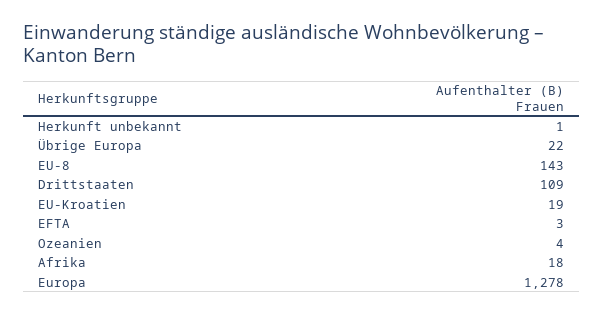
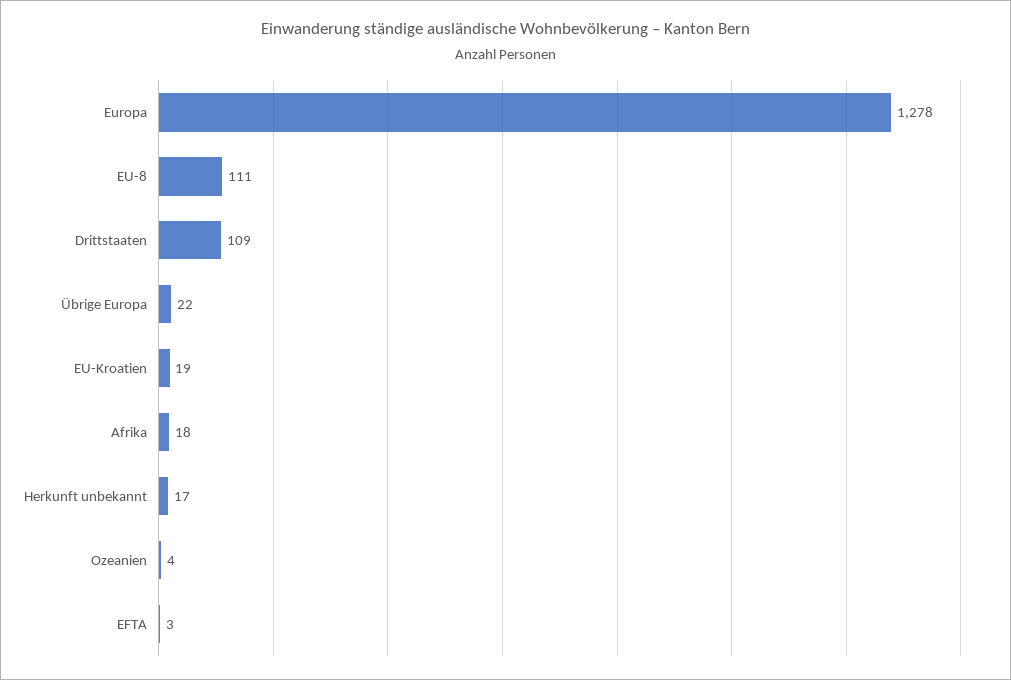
  {
-   "Herkunft unbekannt": 1,
+   "Herkunft unbekannt": 17,
    "Übrige Europa": 22,
-   "EU-8": 143,
+   "EU-8": 111,
    "Drittstaaten": 109,
    "EU-Kroatien": 19,
    "EFTA": 3,
    "Ozeanien": 4,
    "Afrika": 18,
    "Europa": 1278
  }

